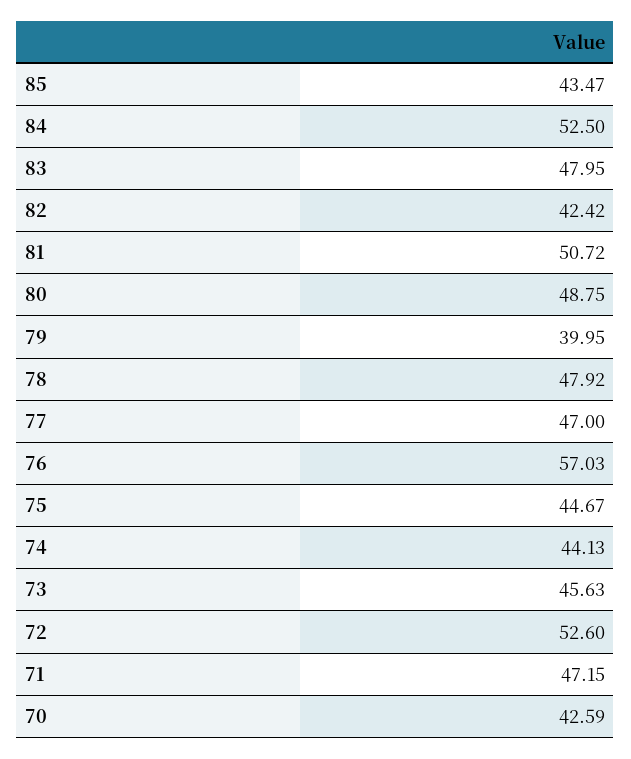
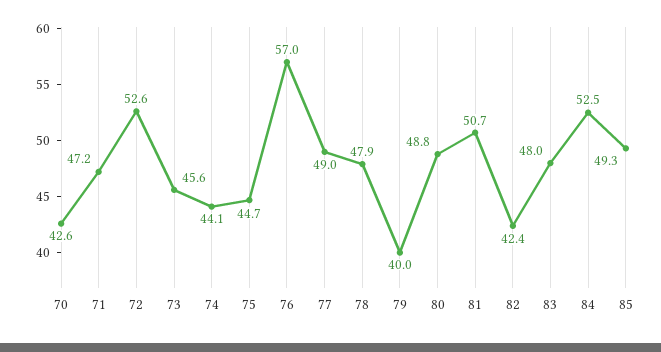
  {
-   "85": 43.47,
+   "85": 49.3,
    "84": 52.5,
    "83": 47.95,
    "82": 42.42,
    "81": 50.72,
    "80": 48.75,
    "79": 39.95,
    "78": 47.92,
-   "77": 47,
+   "77": 49,
    "76": 57.03,
    "75": 44.67,
    "74": 44.13,
    "73": 45.63,
    "72": 52.6,
    "71": 47.15,
    "70": 42.59
  }

